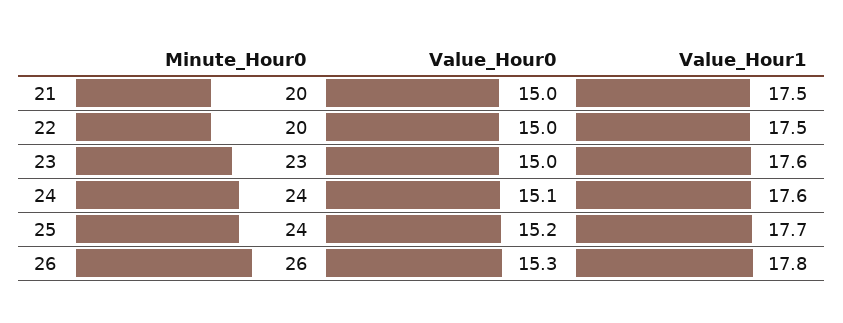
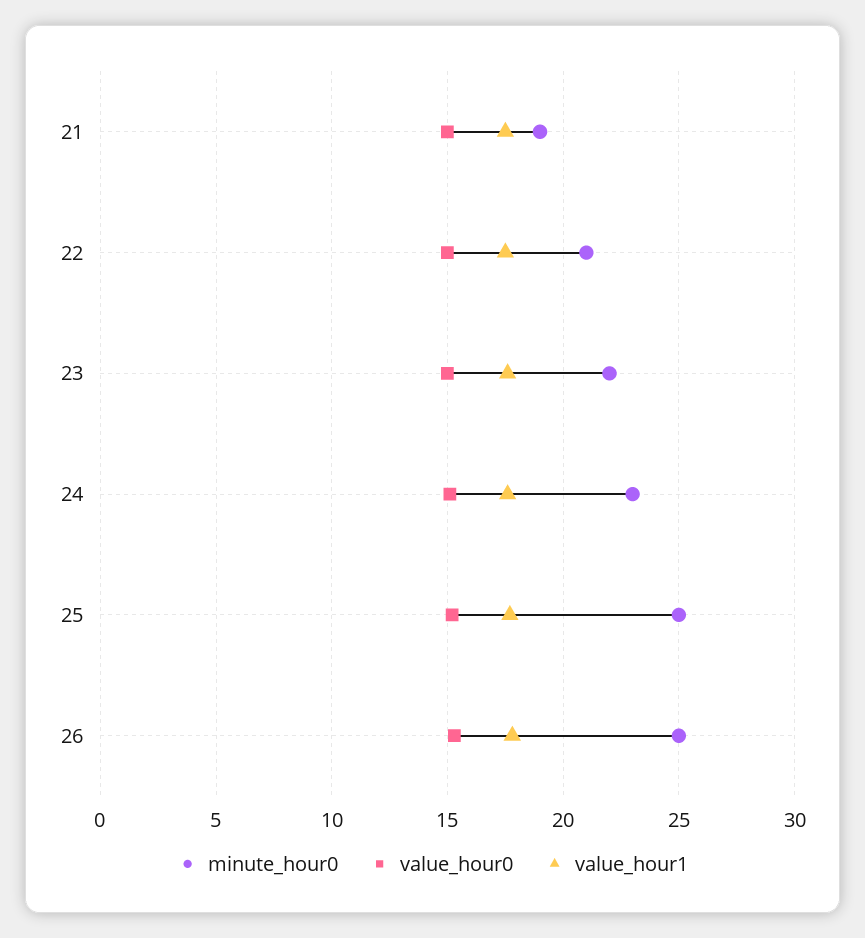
  {
    "Minute_Hour0": {
-     "21": 20,
+     "21": 19,
-     "22": 20,
+     "22": 21,
-     "23": 23,
+     "23": 22,
-     "24": 24,
+     "24": 23,
-     "25": 24,
+     "25": 25,
-     "26": 26
+     "26": 25
    },
    "Value_Hour0": {
      "21": 15,
      "22": 15,
      "23": 15,
      "24": 15.1,
      "25": 15.2,
      "26": 15.3
    },
    "Value_Hour1": {
      "21": 17.5,
      "22": 17.5,
      "23": 17.6,
      "24": 17.6,
      "25": 17.7,
      "26": 17.8
    }
  }

